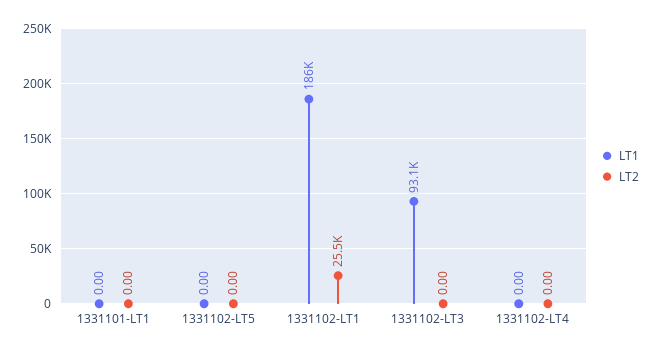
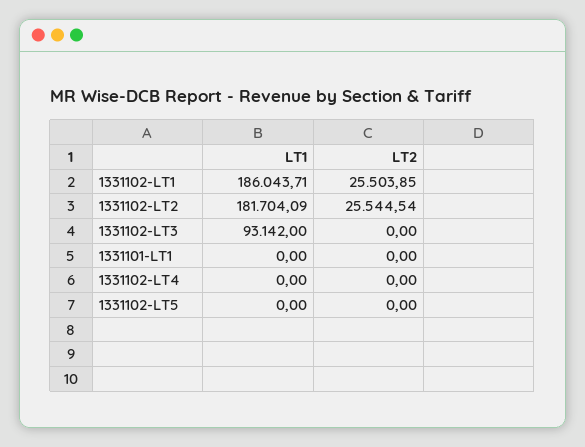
  {
    "LT1": {
      "1331101-LT1": 0,
      "1331102-LT5": 0,
      "1331102-LT1": 186043.71,
      "1331102-LT3": 93142,
-     "1331102-LT4": 0
+     "1331102-LT4": 0,
+     "1331102-LT2": 181704.09
    },
    "LT2": {
      "1331101-LT1": 0,
      "1331102-LT5": 0,
      "1331102-LT1": 25503.85,
      "1331102-LT3": 0,
-     "1331102-LT4": 0
+     "1331102-LT4": 0,
+     "1331102-LT2": 25544.54
    }
  }

